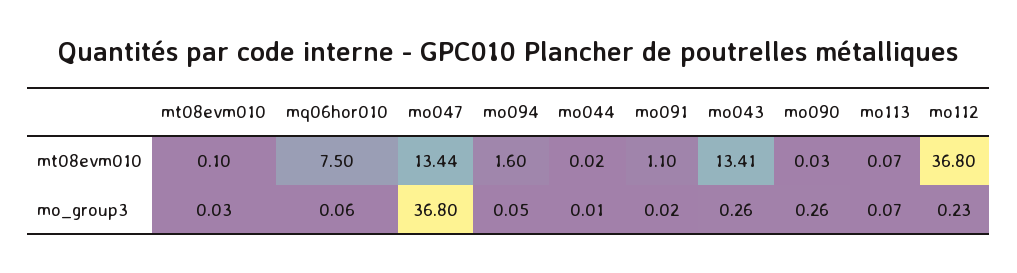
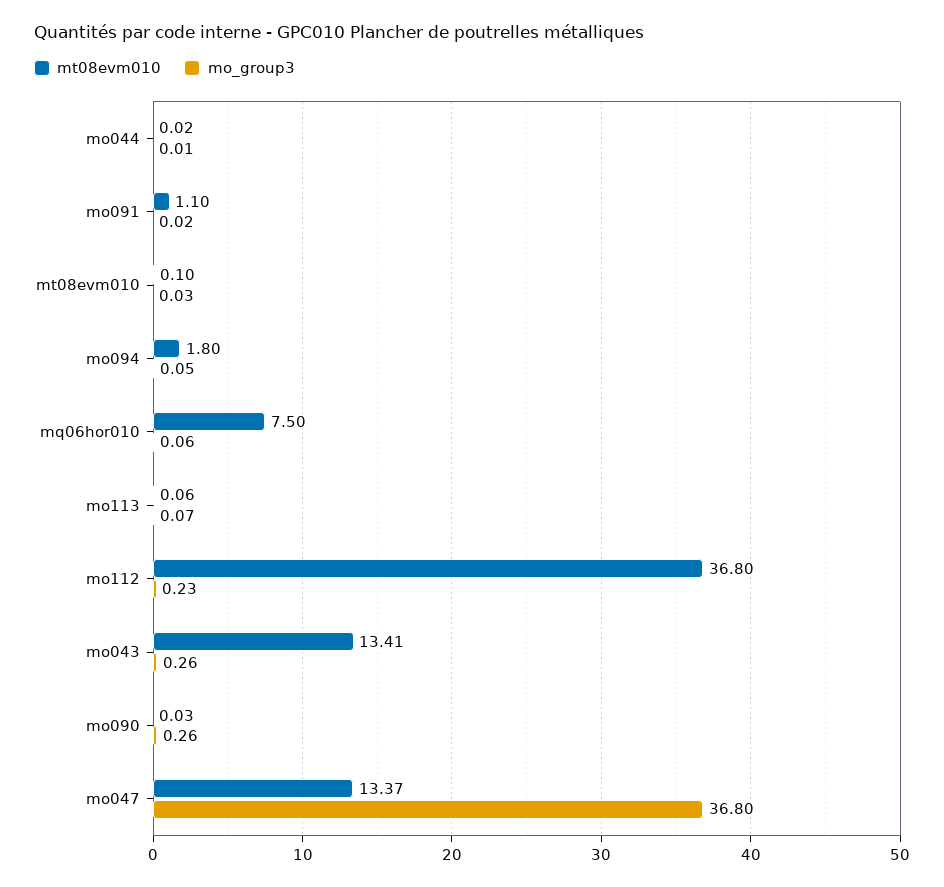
  {
    "mt08evm010": {
      "mt08evm010": 0.1,
      "mq06hor010": 7.5,
-     "mo047": 13.44,
+     "mo047": 13.37,
-     "mo094": 1.6,
+     "mo094": 1.8,
      "mo044": 0.02,
      "mo091": 1.1,
      "mo043": 13.41,
      "mo090": 0.03,
-     "mo113": 0.07,
+     "mo113": 0.06,
      "mo112": 36.8
    },
    "mo_group3": {
      "mt08evm010": 0.03,
      "mq06hor010": 0.06,
      "mo047": 36.8,
      "mo094": 0.05,
      "mo044": 0.01,
      "mo091": 0.02,
      "mo043": 0.26,
      "mo090": 0.26,
      "mo113": 0.07,
      "mo112": 0.23
    }
  }

